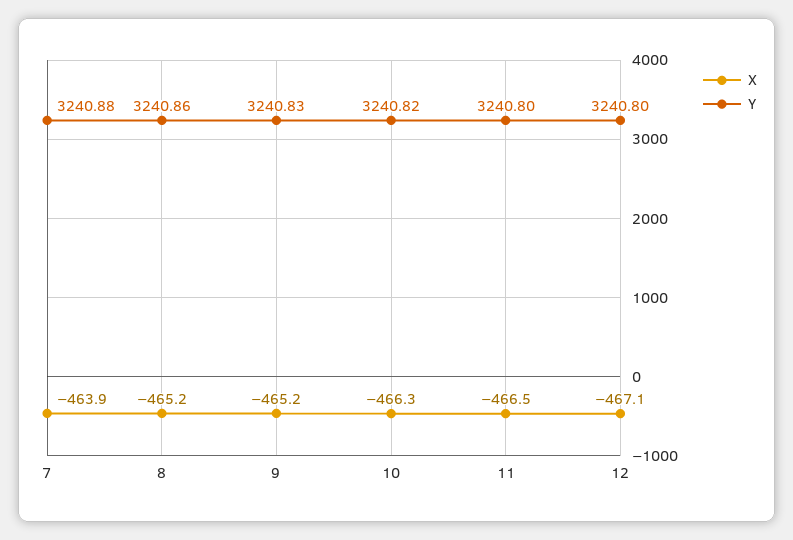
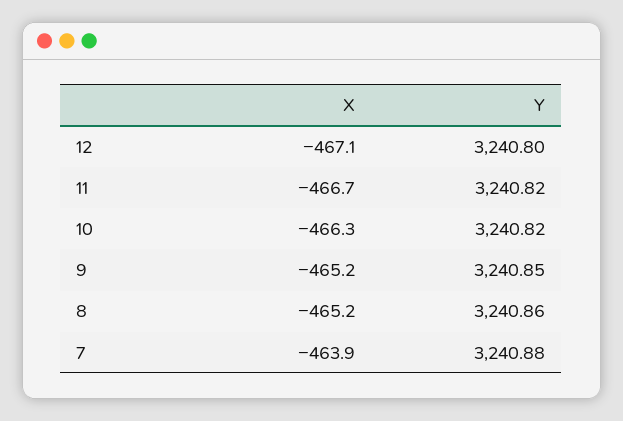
  {
    "X": {
      "7": -463.9,
      "8": -465.2,
      "9": -465.2,
      "10": -466.3,
-     "11": -466.5,
+     "11": -466.7,
      "12": -467.1
    },
    "Y": {
      "7": 3240.88,
      "8": 3240.86,
-     "9": 3240.83,
+     "9": 3240.85,
      "10": 3240.82,
-     "11": 3240.8,
+     "11": 3240.82,
      "12": 3240.8
    }
  }

